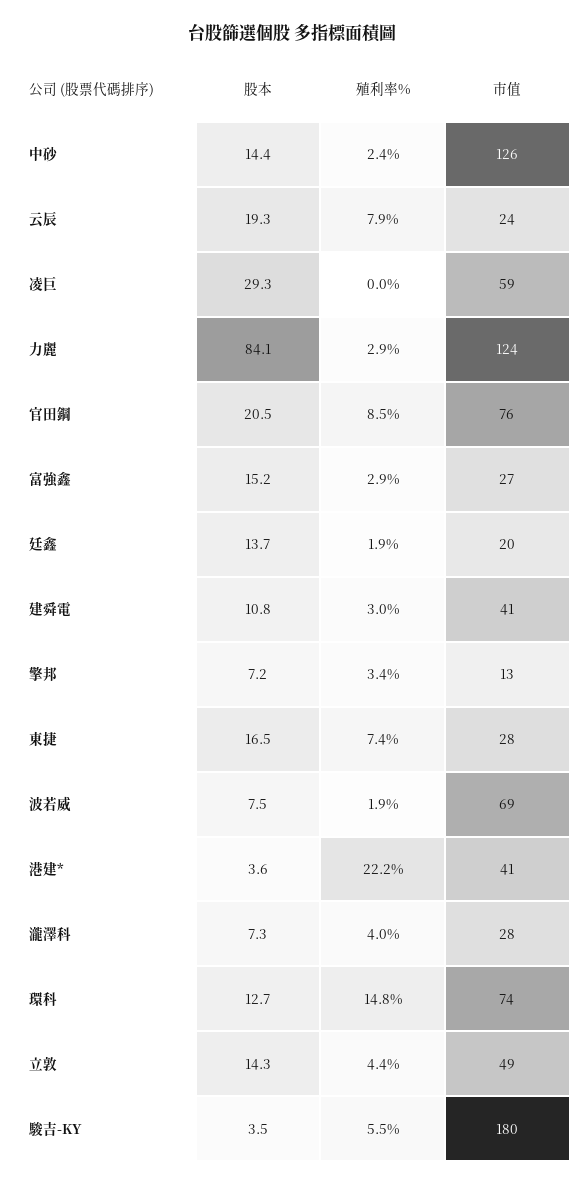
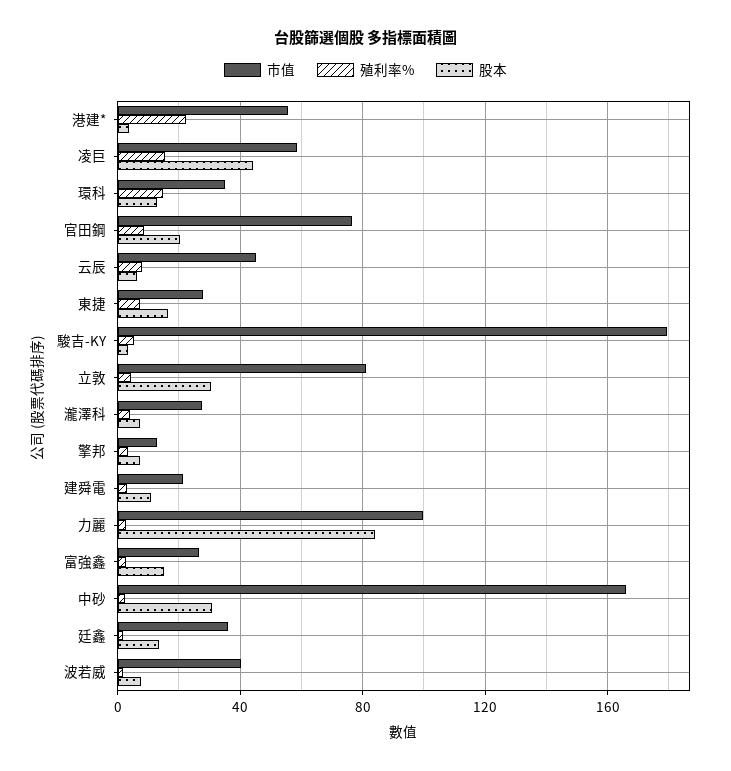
  {
    "股本": {
-     "中砂": 14.4,
+     "中砂": 30,
-     "云辰": 19.3,
+     "云辰": 5,
-     "凌巨": 29.3,
+     "凌巨": 45,
      "力麗": 84.1,
      "官田鋼": 20.5,
      "富強鑫": 15.2,
      "廷鑫": 13.7,
      "建舜電": 10.8,
      "擎邦": 7.2,
      "東捷": 16.5,
      "波若威": 7.5,
      "港建*": 3.6,
      "瀧澤科": 7.3,
      "環科": 12.7,
-     "立敦": 14.3,
+     "立敦": 30,
      "駿吉-KY": 3.5
    },
    "殖利率%": {
      "中砂": 2.4,
      "云辰": 7.9,
-     "凌巨": 0,
+     "凌巨": 15,
      "力麗": 2.9,
      "官田鋼": 8.5,
      "富強鑫": 2.9,
      "廷鑫": 1.9,
      "建舜電": 3,
      "擎邦": 3.4,
      "東捷": 7.4,
      "波若威": 1.9,
      "港建*": 22.2,
      "瀧澤科": 4,
      "環科": 14.8,
      "立敦": 4.4,
      "駿吉-KY": 5.5
    },
    "市值": {
-     "中砂": 126,
+     "中砂": 165,
-     "云辰": 24,
+     "云辰": 45,
      "凌巨": 59,
-     "力麗": 124,
+     "力麗": 100,
      "官田鋼": 76,
      "富強鑫": 27,
-     "廷鑫": 20,
+     "廷鑫": 35,
-     "建舜電": 41,
+     "建舜電": 20,
      "擎邦": 13,
      "東捷": 28,
-     "波若威": 69,
+     "波若威": 40,
-     "港建*": 41,
+     "港建*": 55,
      "瀧澤科": 28,
-     "環科": 74,
+     "環科": 35,
-     "立敦": 49,
+     "立敦": 80,
      "駿吉-KY": 180
    }
  }

